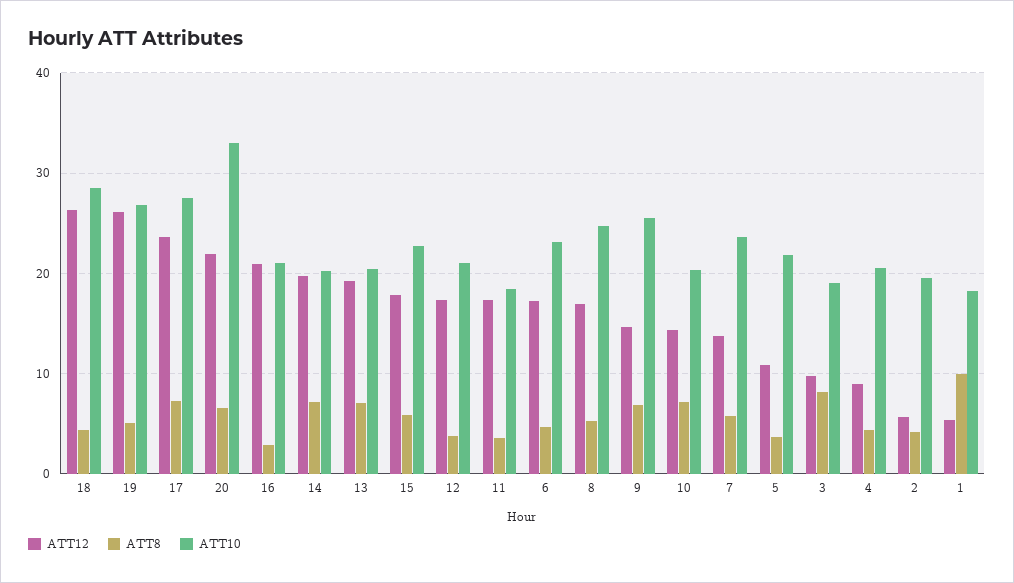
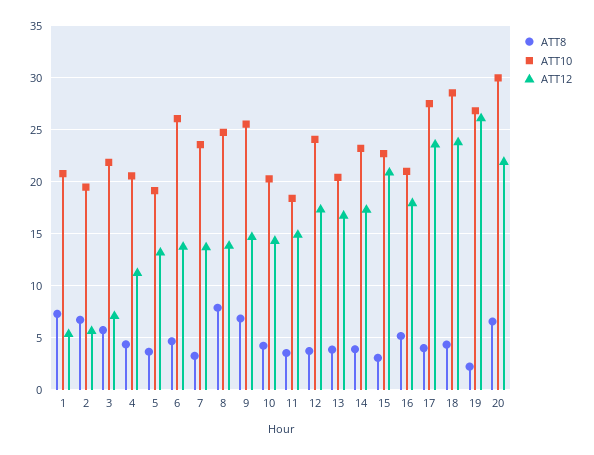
  {
    "ATT12": {
-     "18": 26,
+     "18": 24,
      "19": 26,
      "17": 24,
      "20": 22,
-     "16": 21,
+     "16": 18,
-     "14": 20,
+     "14": 17,
-     "13": 19,
+     "13": 17,
-     "15": 18,
+     "15": 21,
      "12": 17,
-     "11": 17,
+     "11": 15,
-     "6": 17,
+     "6": 14,
-     "8": 17,
+     "8": 14,
      "9": 15,
      "10": 14,
      "7": 14,
-     "5": 11,
+     "5": 13,
-     "3": 10,
+     "3": 7,
-     "4": 9,
+     "4": 11,
      "2": 6,
      "1": 5
    },
    "ATT8": {
      "18": 4,
-     "19": 5,
+     "19": 2,
-     "17": 7,
+     "17": 4,
      "20": 7,
-     "16": 3,
+     "16": 5,
-     "14": 7,
+     "14": 4,
-     "13": 7,
+     "13": 4,
-     "15": 6,
+     "15": 3,
      "12": 4,
      "11": 4,
      "6": 5,
-     "8": 5,
+     "8": 8,
      "9": 7,
-     "10": 7,
+     "10": 4,
-     "7": 6,
+     "7": 3,
      "5": 4,
-     "3": 8,
+     "3": 6,
      "4": 4,
-     "2": 4,
+     "2": 7,
-     "1": 10
+     "1": 7
    },
    "ATT10": {
      "18": 29,
      "19": 27,
      "17": 28,
-     "20": 33,
+     "20": 30,
      "16": 21,
-     "14": 20,
+     "14": 23,
      "13": 20,
      "15": 23,
-     "12": 21,
+     "12": 24,
      "11": 18,
-     "6": 23,
+     "6": 26,
      "8": 25,
      "9": 26,
      "10": 20,
      "7": 24,
-     "5": 22,
+     "5": 19,
-     "3": 19,
+     "3": 22,
      "4": 21,
      "2": 19,
-     "1": 18
+     "1": 21
    }
  }

